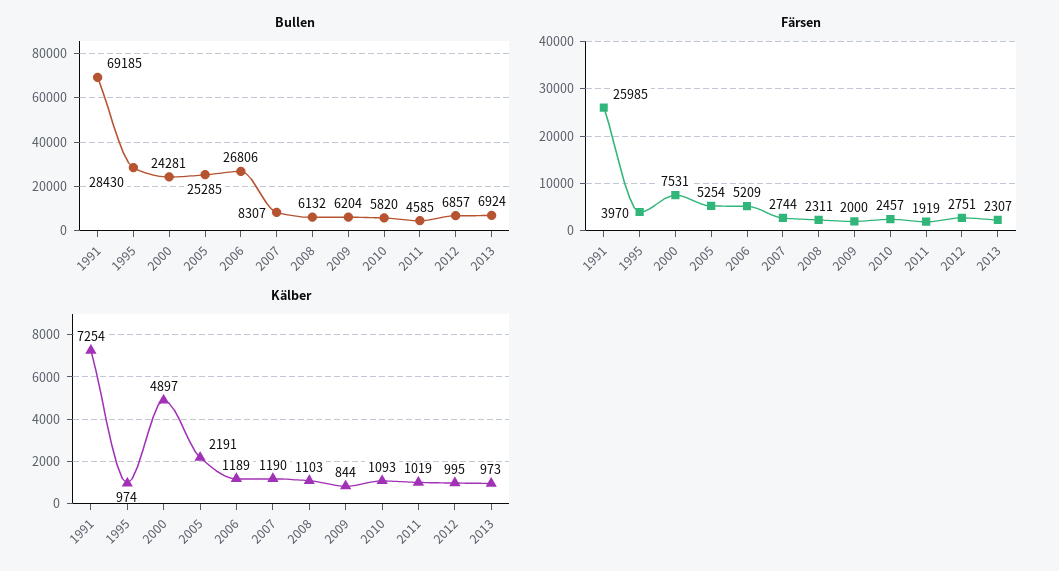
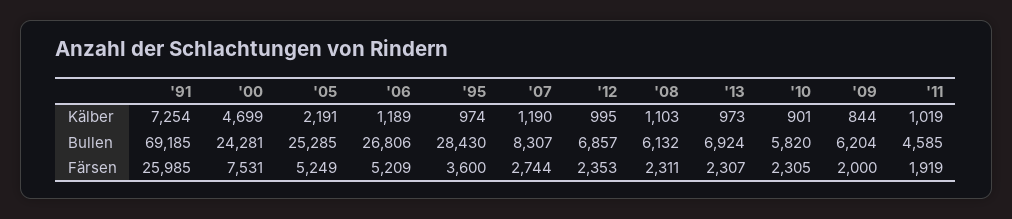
  {
    "Bullen": {
      "1991": 69185,
      "1995": 28430,
      "2000": 24281,
      "2005": 25285,
      "2006": 26806,
      "2007": 8307,
      "2008": 6132,
      "2009": 6204,
      "2010": 5820,
      "2011": 4585,
      "2012": 6857,
      "2013": 6924
    },
    "Färsen": {
      "1991": 25985,
-     "1995": 3970,
+     "1995": 3600,
      "2000": 7531,
-     "2005": 5254,
+     "2005": 5249,
      "2006": 5209,
      "2007": 2744,
      "2008": 2311,
      "2009": 2000,
-     "2010": 2457,
+     "2010": 2305,
      "2011": 1919,
-     "2012": 2751,
+     "2012": 2353,
      "2013": 2307
    },
    "Kälber": {
      "1991": 7254,
      "1995": 974,
-     "2000": 4897,
+     "2000": 4699,
      "2005": 2191,
      "2006": 1189,
      "2007": 1190,
      "2008": 1103,
      "2009": 844,
-     "2010": 1093,
+     "2010": 901,
      "2011": 1019,
      "2012": 995,
      "2013": 973
    }
  }

